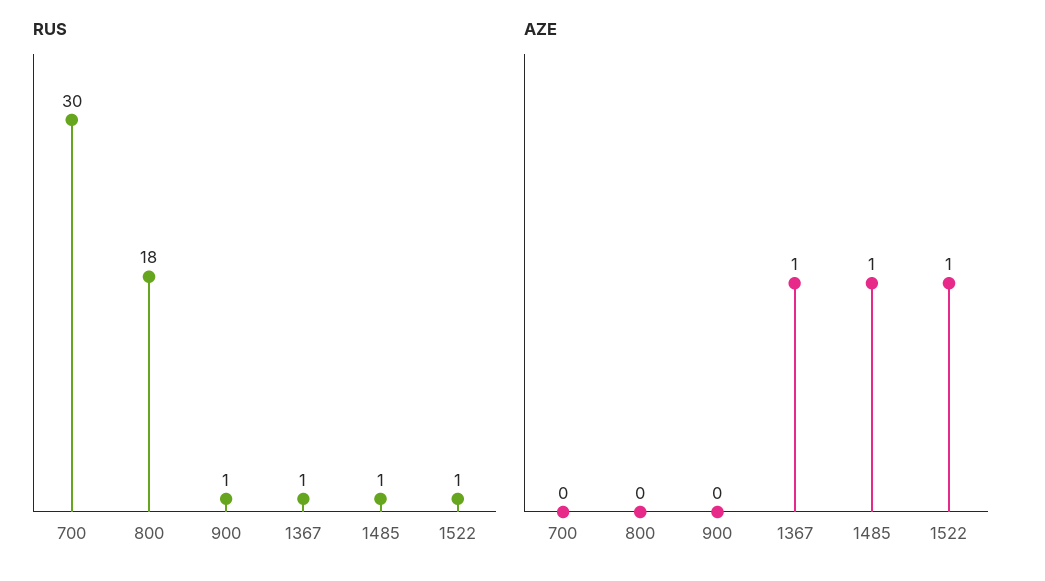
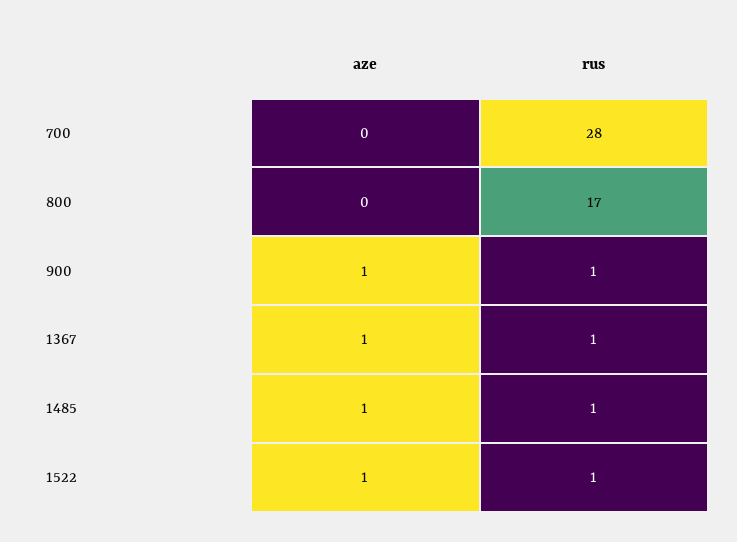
  {
    "RUS": {
-     "700": 30,
+     "700": 28,
-     "800": 18,
+     "800": 17,
      "900": 1,
      "1367": 1,
      "1485": 1,
      "1522": 1
    },
    "AZE": {
      "700": 0,
      "800": 0,
-     "900": 0,
+     "900": 1,
      "1367": 1,
      "1485": 1,
      "1522": 1
    }
  }

